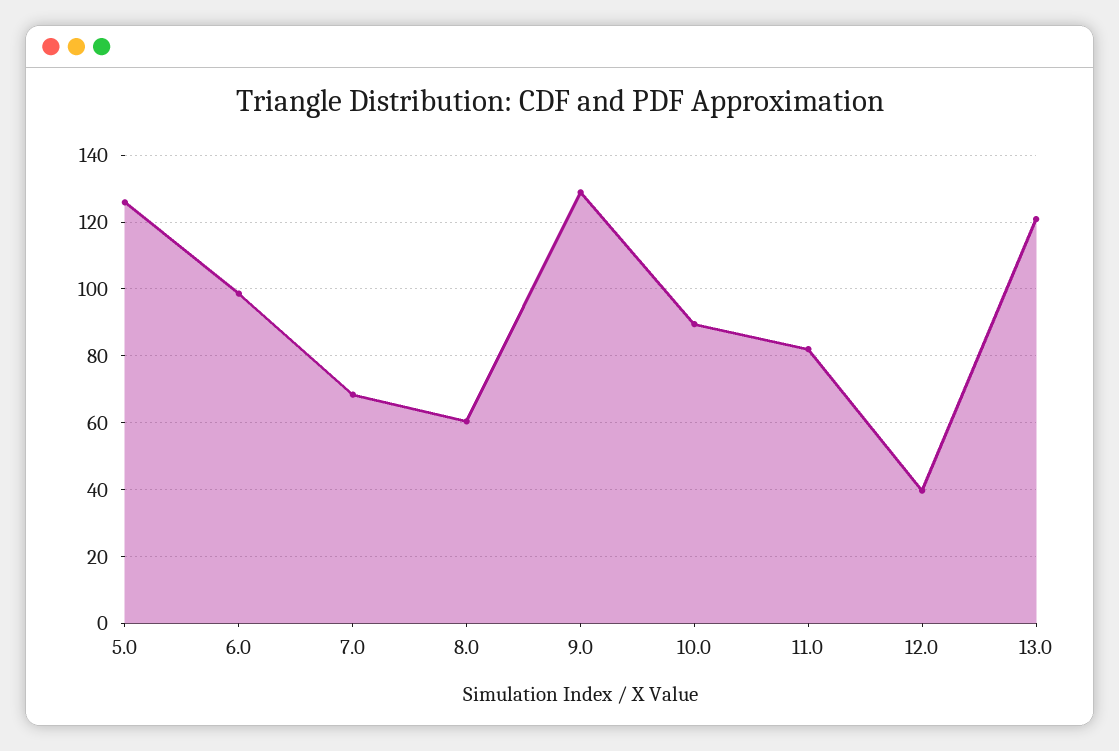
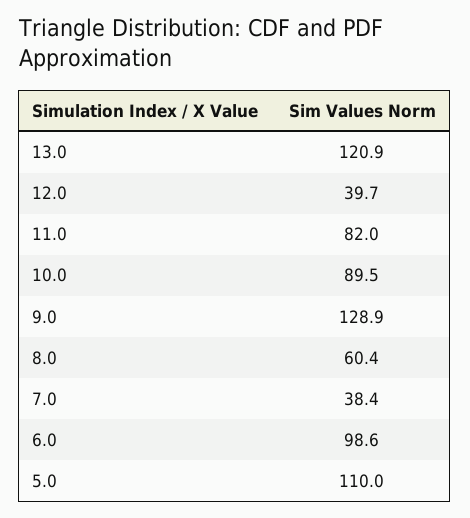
  {
-   "5.0": 126,
+   "5.0": 110,
    "6.0": 98.6,
-   "7.0": 68,
+   "7.0": 38.4,
    "8.0": 60.4,
    "9.0": 128.9,
    "10.0": 89.5,
    "11.0": 82,
    "12.0": 39.7,
    "13.0": 120.9
  }

